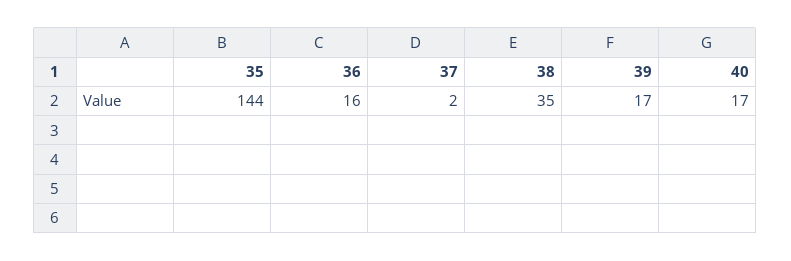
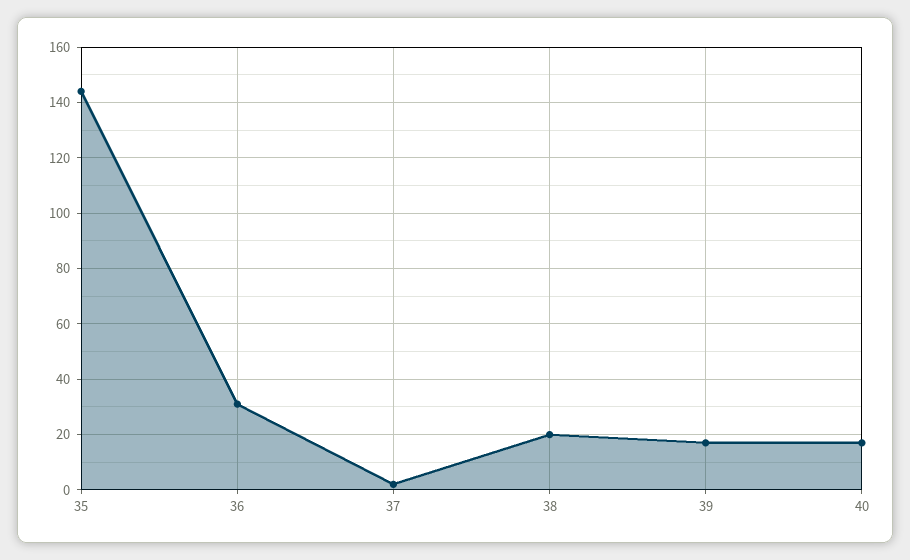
  {
    "35": 144,
-   "36": 16,
+   "36": 30,
    "37": 2,
-   "38": 35,
+   "38": 20,
    "39": 17,
    "40": 17
  }

